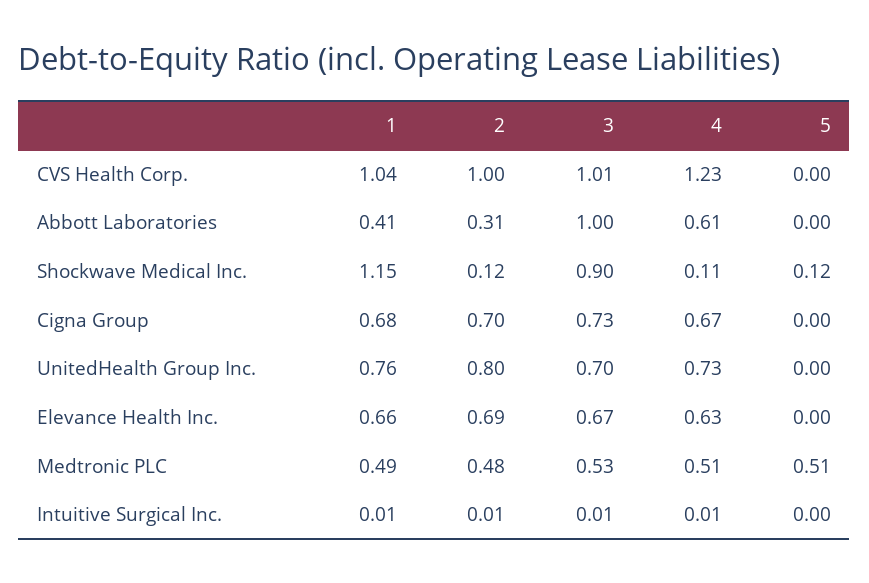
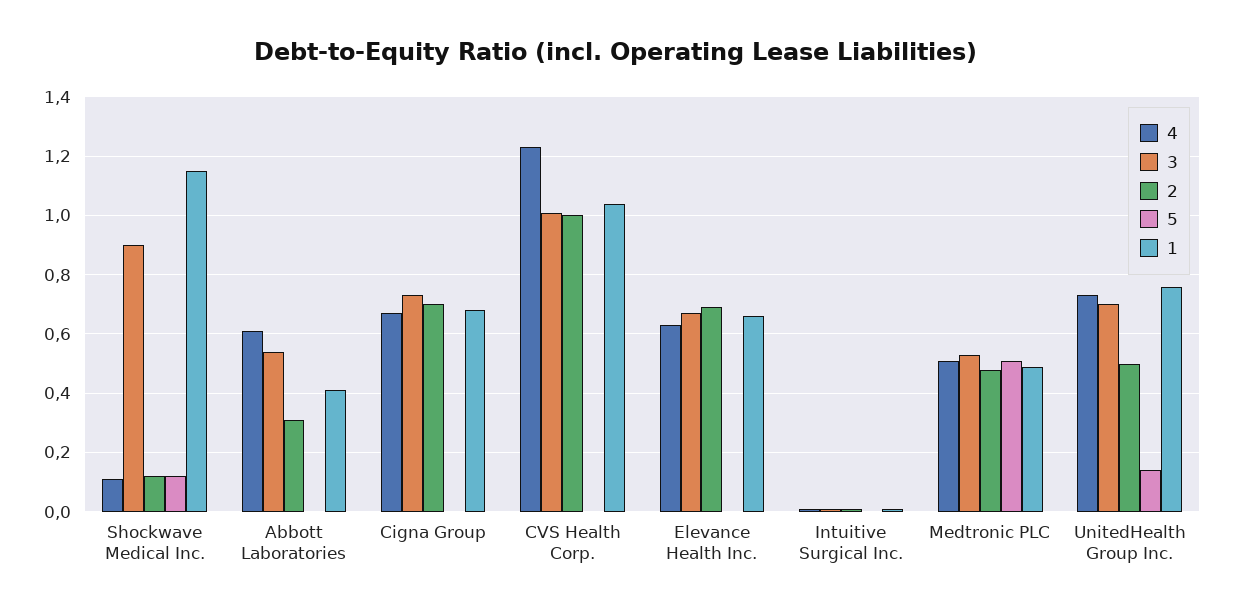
  {
    "1": {
      "CVS Health Corp.": 1.04,
      "Abbott Laboratories": 0.41,
      "Shockwave Medical Inc.": 1.15,
      "Cigna Group": 0.68,
      "UnitedHealth Group Inc.": 0.76,
      "Elevance Health Inc.": 0.66,
      "Medtronic PLC": 0.49,
      "Intuitive Surgical Inc.": 0.01
    },
    "2": {
      "CVS Health Corp.": 1,
      "Abbott Laboratories": 0.31,
      "Shockwave Medical Inc.": 0.12,
      "Cigna Group": 0.7,
-     "UnitedHealth Group Inc.": 0.8,
+     "UnitedHealth Group Inc.": 0.5,
      "Elevance Health Inc.": 0.69,
      "Medtronic PLC": 0.48,
      "Intuitive Surgical Inc.": 0.01
    },
    "3": {
      "CVS Health Corp.": 1.01,
-     "Abbott Laboratories": 1,
+     "Abbott Laboratories": 0.55,
      "Shockwave Medical Inc.": 0.9,
      "Cigna Group": 0.73,
      "UnitedHealth Group Inc.": 0.7,
      "Elevance Health Inc.": 0.67,
      "Medtronic PLC": 0.53,
      "Intuitive Surgical Inc.": 0.01
    },
    "4": {
      "CVS Health Corp.": 1.23,
      "Abbott Laboratories": 0.61,
      "Shockwave Medical Inc.": 0.11,
      "Cigna Group": 0.67,
      "UnitedHealth Group Inc.": 0.73,
      "Elevance Health Inc.": 0.63,
      "Medtronic PLC": 0.51,
      "Intuitive Surgical Inc.": 0.01
    },
    "5": {
      "CVS Health Corp.": 0,
      "Abbott Laboratories": 0,
      "Shockwave Medical Inc.": 0.12,
      "Cigna Group": 0,
-     "UnitedHealth Group Inc.": 0,
+     "UnitedHealth Group Inc.": 0.15,
      "Elevance Health Inc.": 0,
      "Medtronic PLC": 0.51,
      "Intuitive Surgical Inc.": 0
    }
  }

